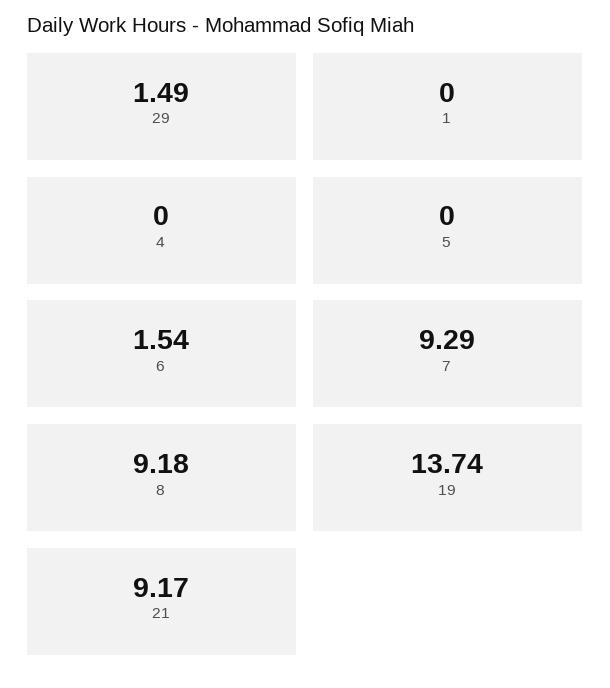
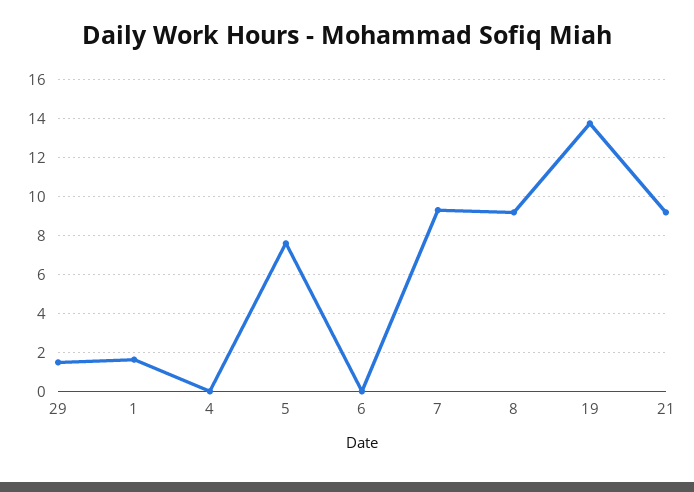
  {
    "29": 1.49,
-   "1": 0,
+   "1": 1.5,
    "4": 0,
-   "5": 0,
+   "5": 7.5,
-   "6": 1.54,
+   "6": 0,
    "7": 9.29,
    "8": 9.18,
    "19": 13.74,
    "21": 9.17
  }

